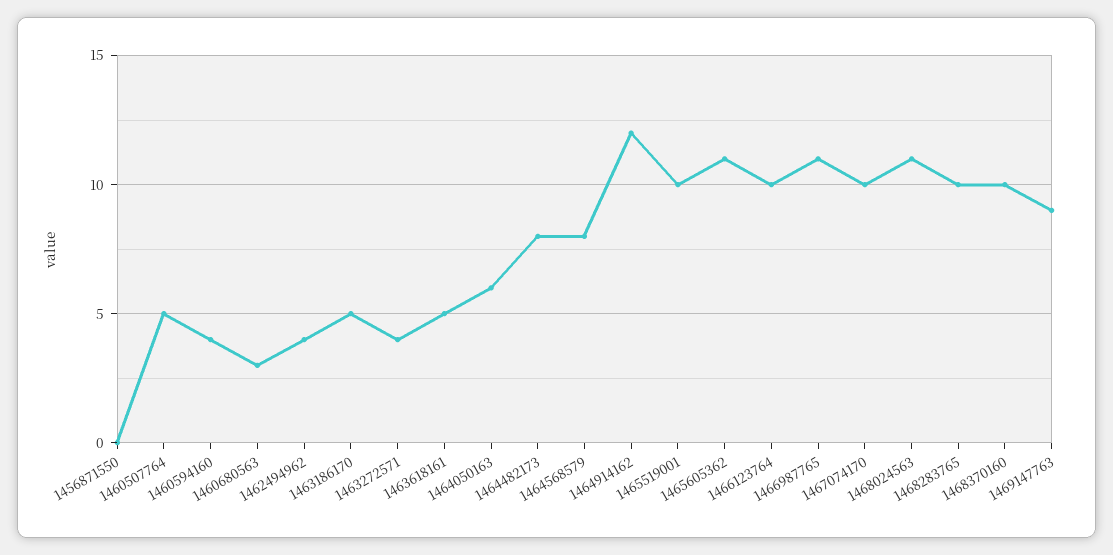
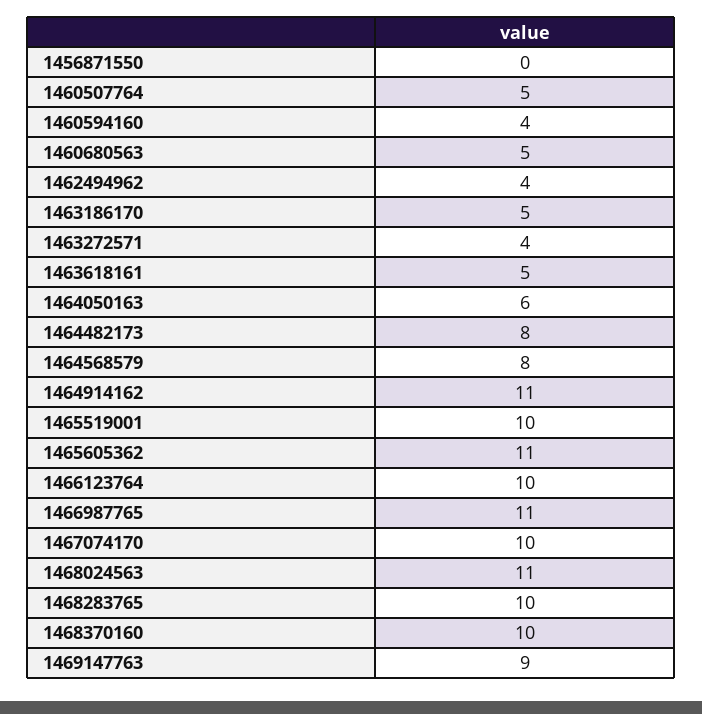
  {
    "1456871550": 0,
    "1460507764": 5,
    "1460594160": 4,
-   "1460680563": 3,
+   "1460680563": 5,
    "1462494962": 4,
    "1463186170": 5,
    "1463272571": 4,
    "1463618161": 5,
    "1464050163": 6,
    "1464482173": 8,
    "1464568579": 8,
-   "1464914162": 12,
+   "1464914162": 11,
    "1465519001": 10,
    "1465605362": 11,
    "1466123764": 10,
    "1466987765": 11,
    "1467074170": 10,
    "1468024563": 11,
    "1468283765": 10,
    "1468370160": 10,
    "1469147763": 9
  }

